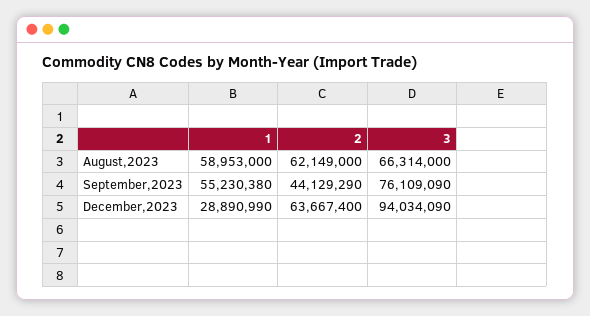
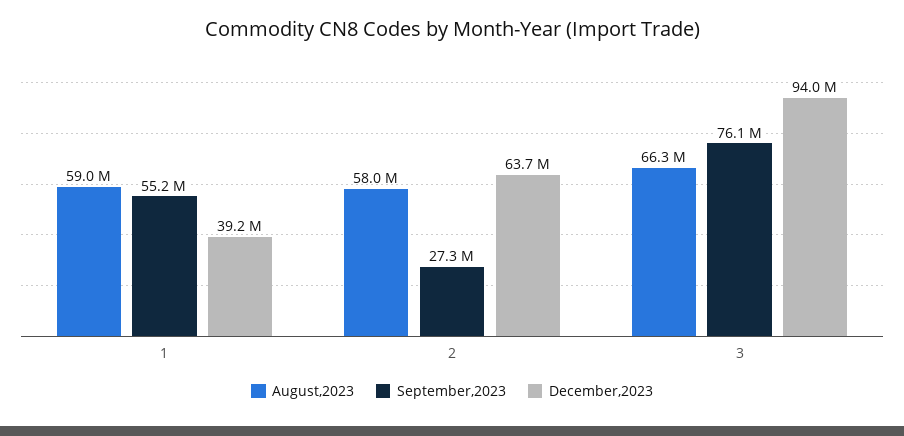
  {
    "August,2023": {
      "1": 58953000,
-     "2": 62149000,
+     "2": 58000000,
      "3": 66314000
    },
    "September,2023": {
      "1": 55230380,
-     "2": 44129290,
+     "2": 27300000,
      "3": 76109090
    },
    "December,2023": {
-     "1": 28890990,
+     "1": 39200000,
      "2": 63667400,
      "3": 94034090
    }
  }

